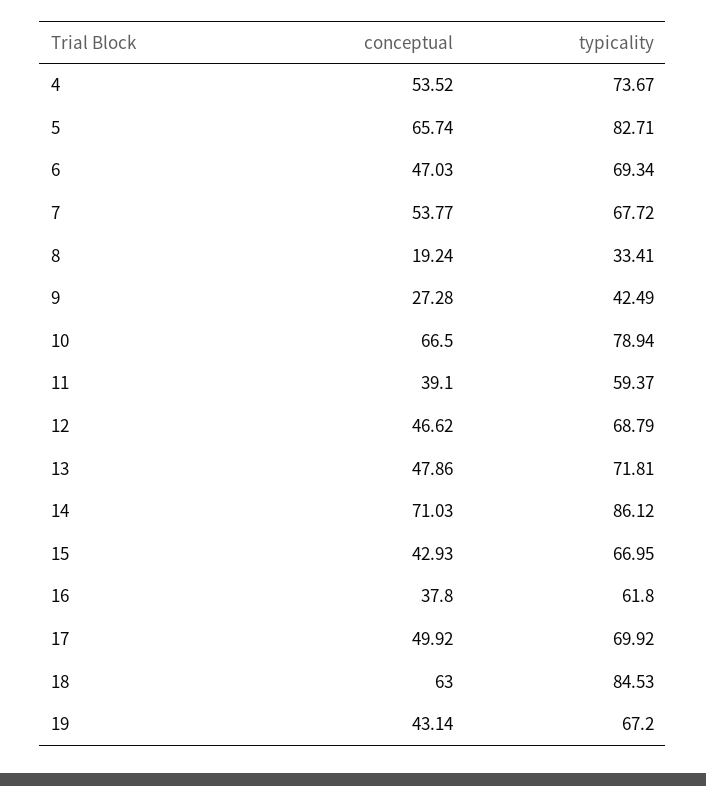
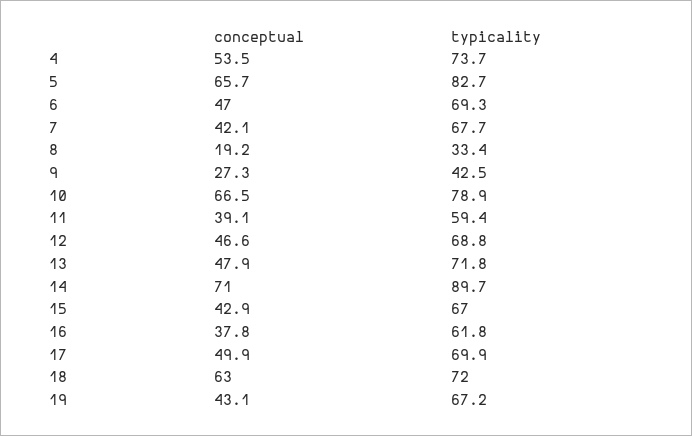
  {
    "conceptual": {
      "4": 53.52,
      "5": 65.74,
      "6": 47.03,
-     "7": 53.77,
+     "7": 42.1,
      "8": 19.24,
      "9": 27.28,
      "10": 66.5,
      "11": 39.1,
      "12": 46.62,
      "13": 47.86,
      "14": 71.03,
      "15": 42.93,
      "16": 37.8,
      "17": 49.92,
      "18": 63,
      "19": 43.14
    },
    "typicality": {
      "4": 73.67,
      "5": 82.71,
      "6": 69.34,
      "7": 67.72,
      "8": 33.41,
      "9": 42.49,
      "10": 78.94,
      "11": 59.37,
      "12": 68.79,
      "13": 71.81,
-     "14": 86.12,
+     "14": 89.7,
      "15": 66.95,
      "16": 61.8,
      "17": 69.92,
-     "18": 84.53,
+     "18": 72,
      "19": 67.2
    }
  }

